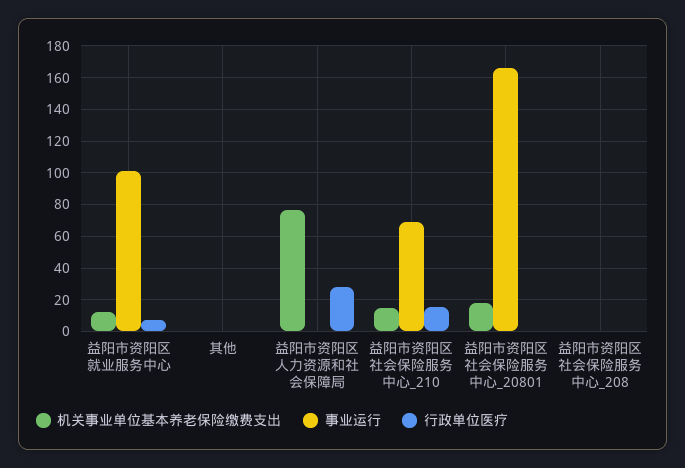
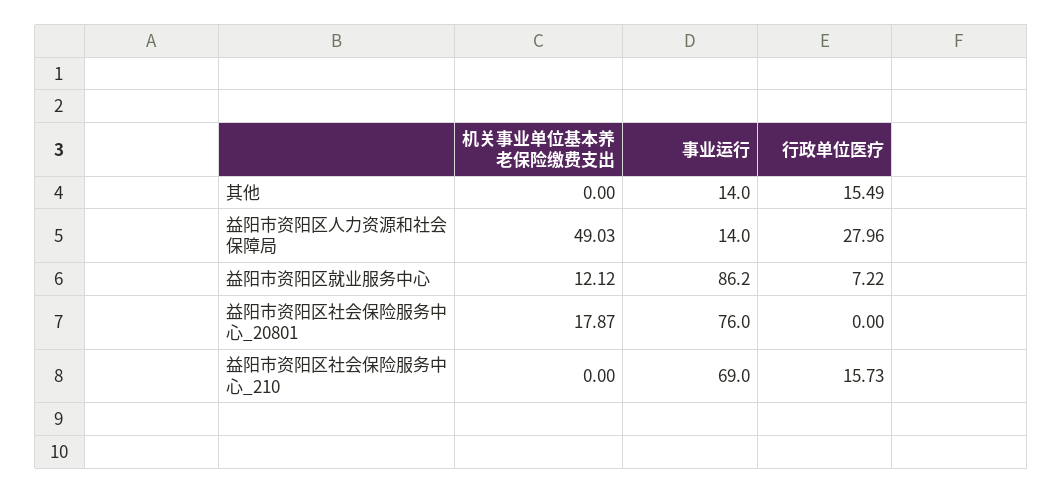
  {
    "机关事业单位基本养老保险缴费支出": {
      "益阳市资阳区就业服务中心": 12.12,
      "其他": 0,
-     "益阳市资阳区人力资源和社会保障局": 75,
+     "益阳市资阳区人力资源和社会保障局": 49.03,
-     "益阳市资阳区社会保险服务中心_210": 15,
+     "益阳市资阳区社会保险服务中心_210": 0,
-     "益阳市资阳区社会保险服务中心_20801": 17.87,
+     "益阳市资阳区社会保险服务中心_20801": 17.87
-     "益阳市资阳区社会保险服务中心_208": 0
    },
    "事业运行": {
-     "益阳市资阳区就业服务中心": 100,
+     "益阳市资阳区就业服务中心": 86.2,
-     "其他": 0,
+     "其他": 14,
-     "益阳市资阳区人力资源和社会保障局": 0,
+     "益阳市资阳区人力资源和社会保障局": 14,
      "益阳市资阳区社会保险服务中心_210": 69,
-     "益阳市资阳区社会保险服务中心_20801": 165,
+     "益阳市资阳区社会保险服务中心_20801": 76
-     "益阳市资阳区社会保险服务中心_208": 0
    },
    "行政单位医疗": {
      "益阳市资阳区就业服务中心": 7.22,
-     "其他": 0,
+     "其他": 15.49,
      "益阳市资阳区人力资源和社会保障局": 27.96,
      "益阳市资阳区社会保险服务中心_210": 15.73,
-     "益阳市资阳区社会保险服务中心_20801": 0,
+     "益阳市资阳区社会保险服务中心_20801": 0
-     "益阳市资阳区社会保险服务中心_208": 0
    }
  }

